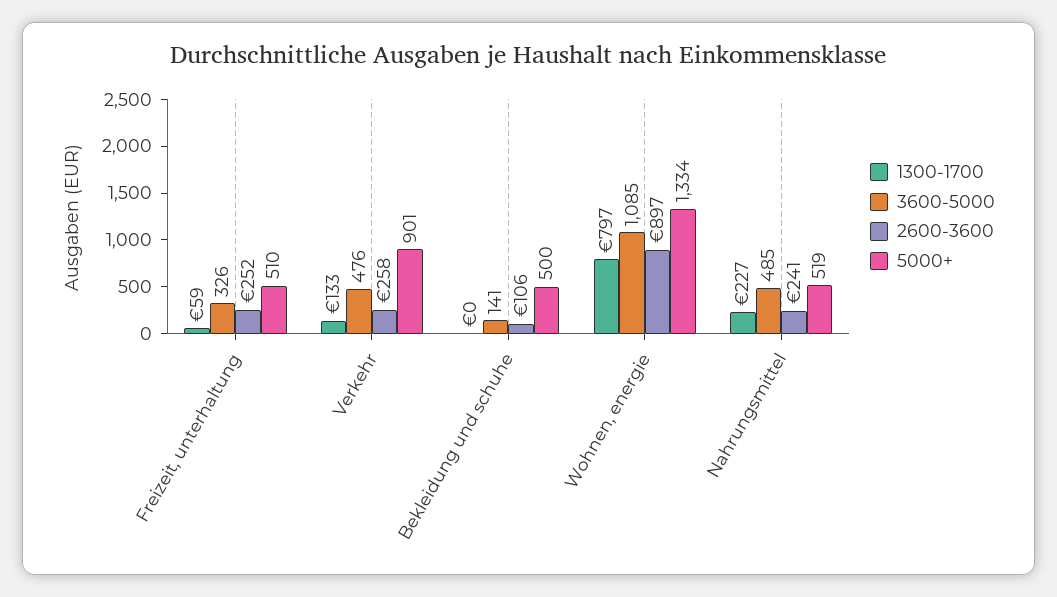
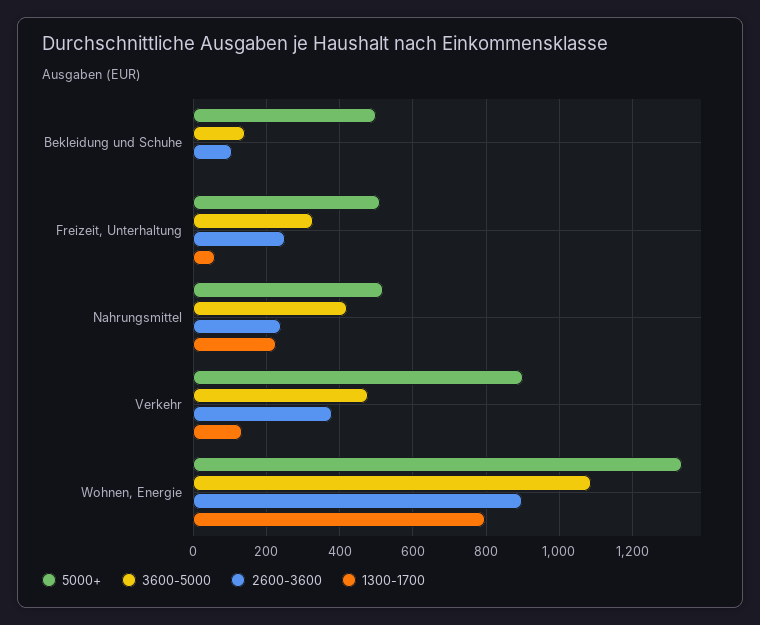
  {
    "1300-1700": {
      "Freizeit, unterhaltung": 59,
      "Verkehr": 133,
      "Bekleidung und schuhe": 0,
      "Wohnen, energie": 797,
      "Nahrungsmittel": 227
    },
    "3600-5000": {
      "Freizeit, unterhaltung": 326,
      "Verkehr": 476,
      "Bekleidung und schuhe": 141,
      "Wohnen, energie": 1085,
-     "Nahrungsmittel": 485
+     "Nahrungsmittel": 420
    },
    "2600-3600": {
      "Freizeit, unterhaltung": 252,
-     "Verkehr": 258,
+     "Verkehr": 380,
      "Bekleidung und schuhe": 106,
      "Wohnen, energie": 897,
      "Nahrungsmittel": 241
    },
    "5000+": {
      "Freizeit, unterhaltung": 510,
      "Verkehr": 901,
      "Bekleidung und schuhe": 500,
      "Wohnen, energie": 1334,
      "Nahrungsmittel": 519
    }
  }

